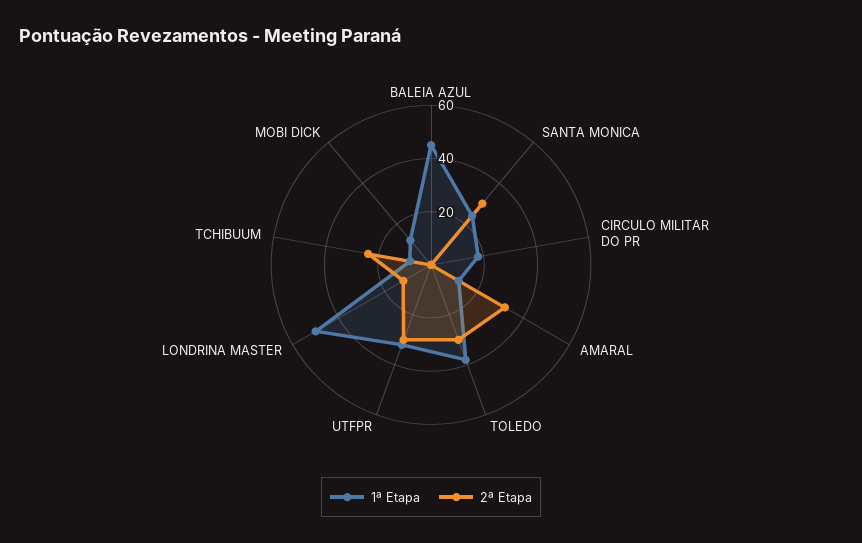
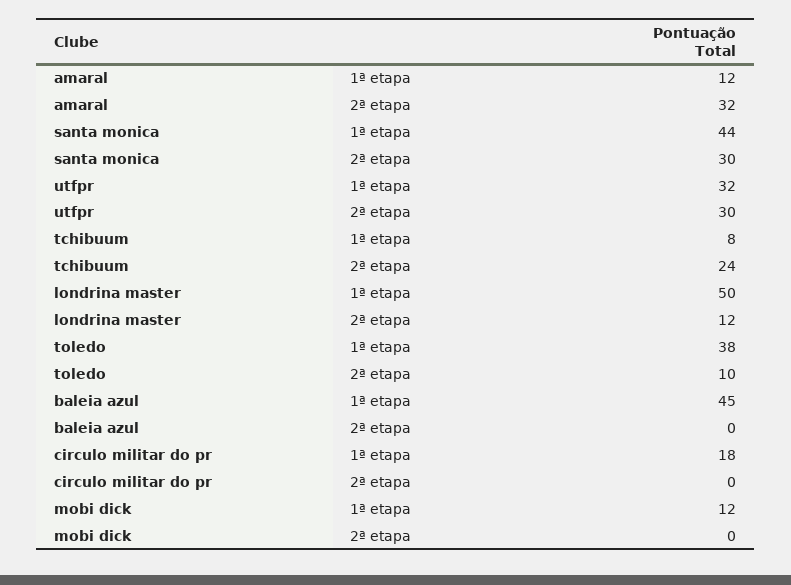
  {
    "1ª Etapa": {
      "BALEIA AZUL": 45,
-     "SANTA MONICA": 25,
+     "SANTA MONICA": 44,
      "CIRCULO MILITAR DO PR": 18,
      "AMARAL": 12,
      "TOLEDO": 38,
      "UTFPR": 32,
      "LONDRINA MASTER": 50,
      "TCHIBUUM": 8,
      "MOBI DICK": 12
    },
    "2ª Etapa": {
      "BALEIA AZUL": 0,
      "SANTA MONICA": 30,
      "CIRCULO MILITAR DO PR": 0,
      "AMARAL": 32,
-     "TOLEDO": 30,
+     "TOLEDO": 10,
      "UTFPR": 30,
      "LONDRINA MASTER": 12,
      "TCHIBUUM": 24,
      "MOBI DICK": 0
    }
  }

